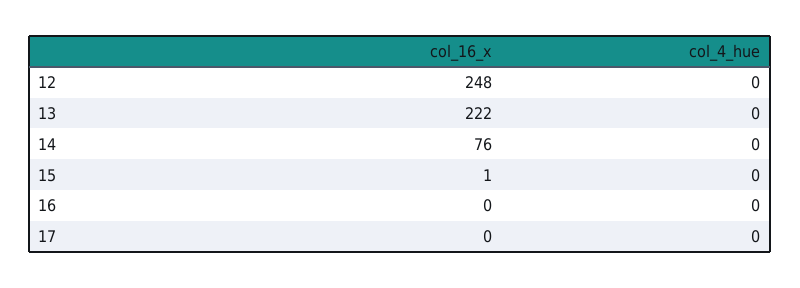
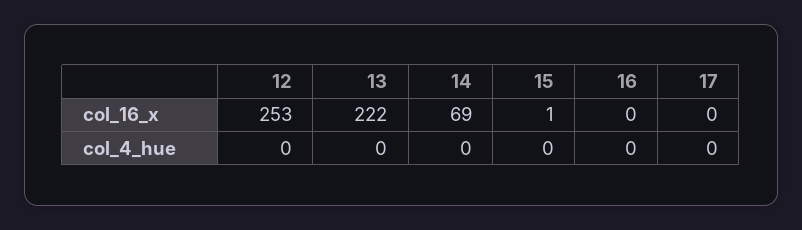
  {
    "col_16_x": {
-     "12": 248,
+     "12": 253,
      "13": 222,
-     "14": 76,
+     "14": 69,
      "15": 1,
      "16": 0,
      "17": 0
    },
    "col_4_hue": {
      "12": 0,
      "13": 0,
      "14": 0,
      "15": 0,
      "16": 0,
      "17": 0
    }
  }

